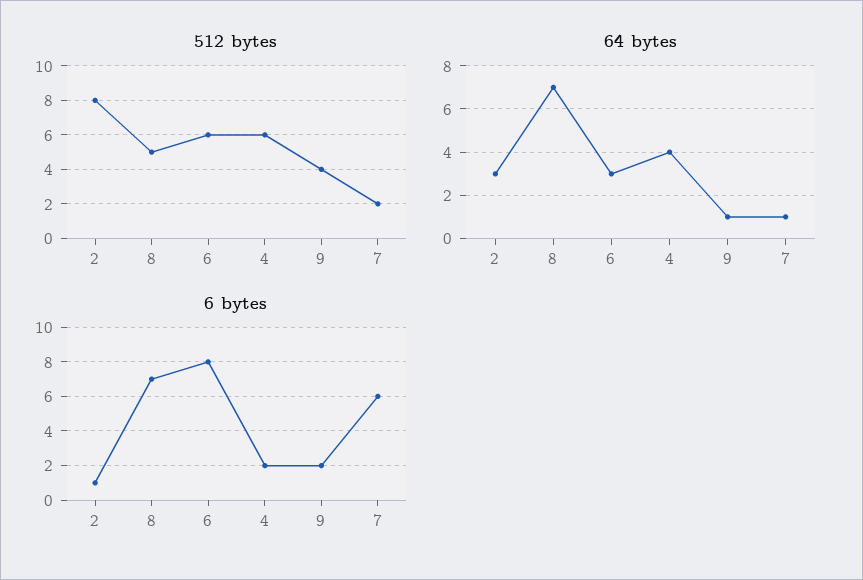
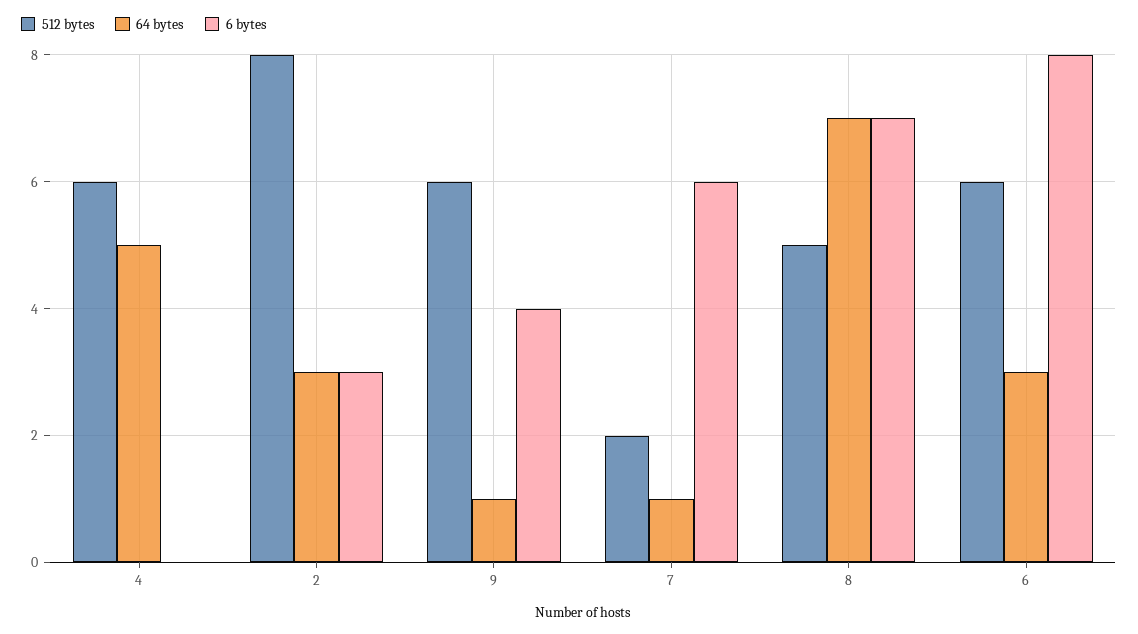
  {
    "512 bytes": {
      "2": 8,
      "8": 5,
      "6": 6,
      "4": 6,
-     "9": 4,
+     "9": 6,
      "7": 2
    },
    "64 bytes": {
      "2": 3,
      "8": 7,
      "6": 3,
-     "4": 4,
+     "4": 5,
      "9": 1,
      "7": 1
    },
    "6 bytes": {
-     "2": 1,
+     "2": 3,
      "8": 7,
      "6": 8,
-     "4": 2,
+     "4": 0,
-     "9": 2,
+     "9": 4,
      "7": 6
    }
  }

